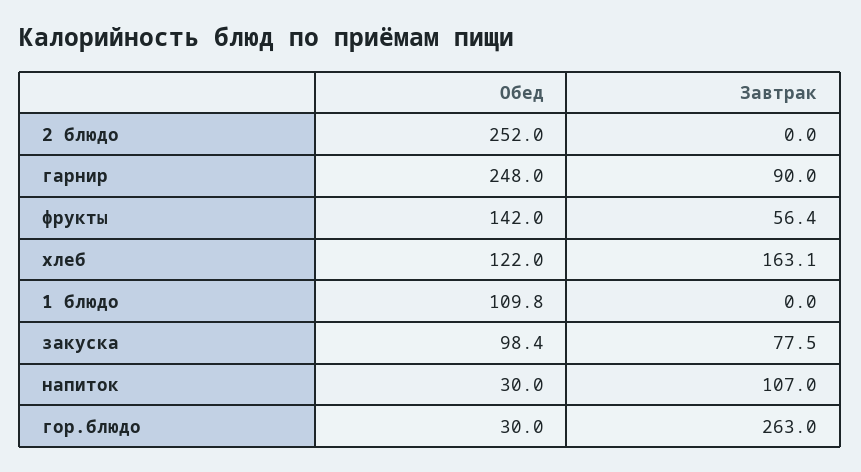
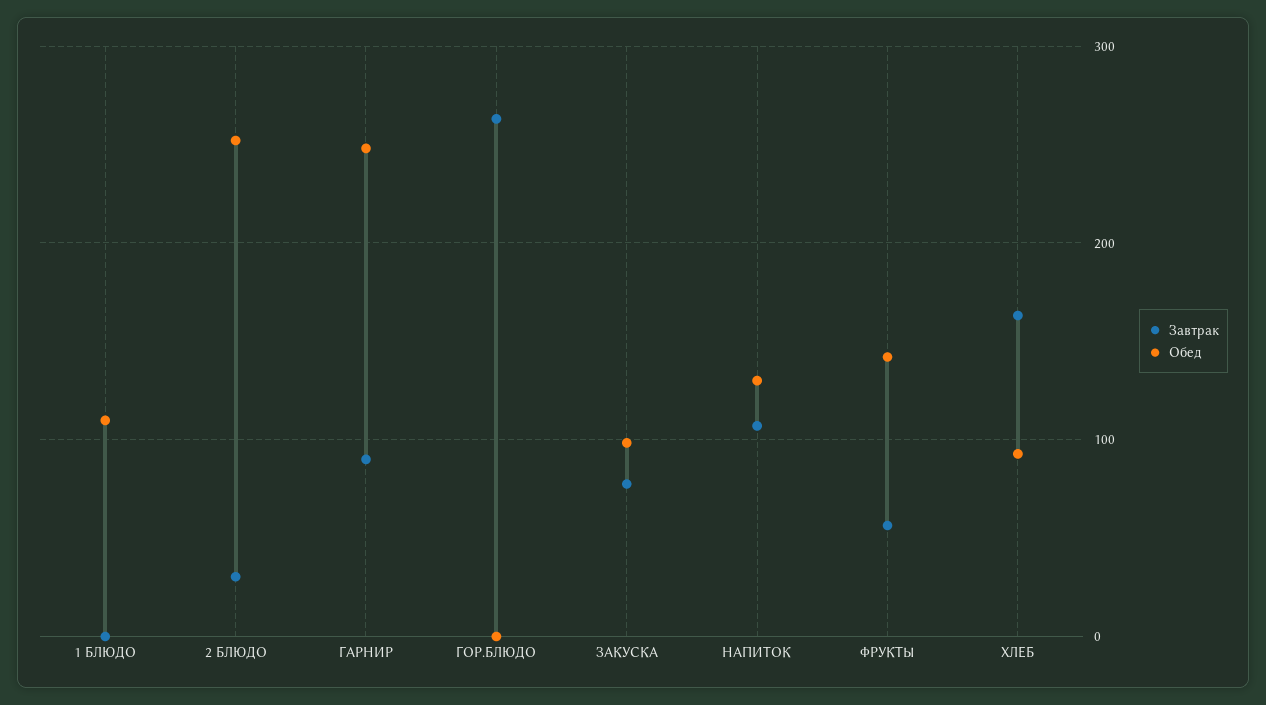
  {
    "Обед": {
      "2 блюдо": 252,
      "гарнир": 248,
      "фрукты": 142,
-     "хлеб": 122,
+     "хлеб": 90,
      "1 блюдо": 109.8,
      "закуска": 98.4,
-     "напиток": 30,
+     "напиток": 130,
-     "гор.блюдо": 30
+     "гор.блюдо": 0
    },
    "Завтрак": {
-     "2 блюдо": 0,
+     "2 блюдо": 30,
      "гарнир": 90,
      "фрукты": 56.4,
      "хлеб": 163.1,
      "1 блюдо": 0,
      "закуска": 77.5,
      "напиток": 107,
      "гор.блюдо": 263
    }
  }

